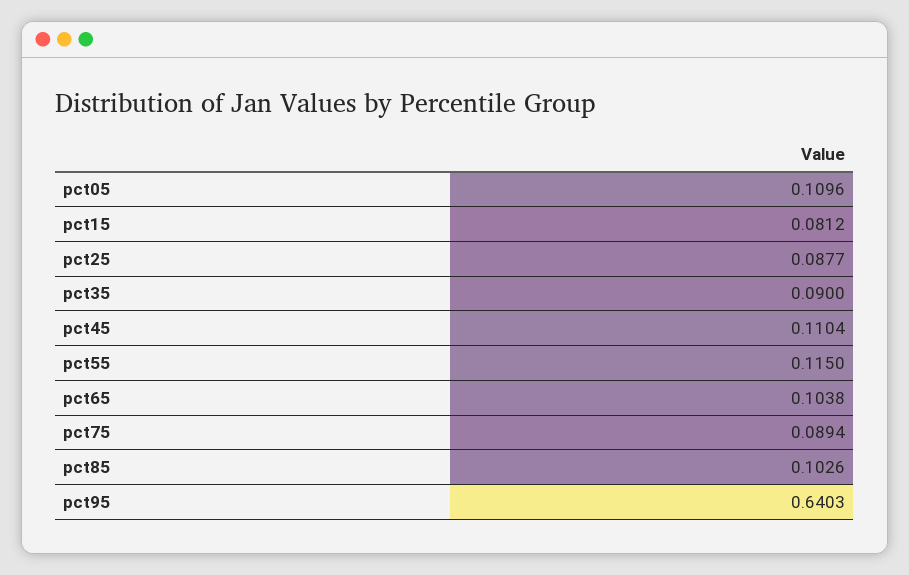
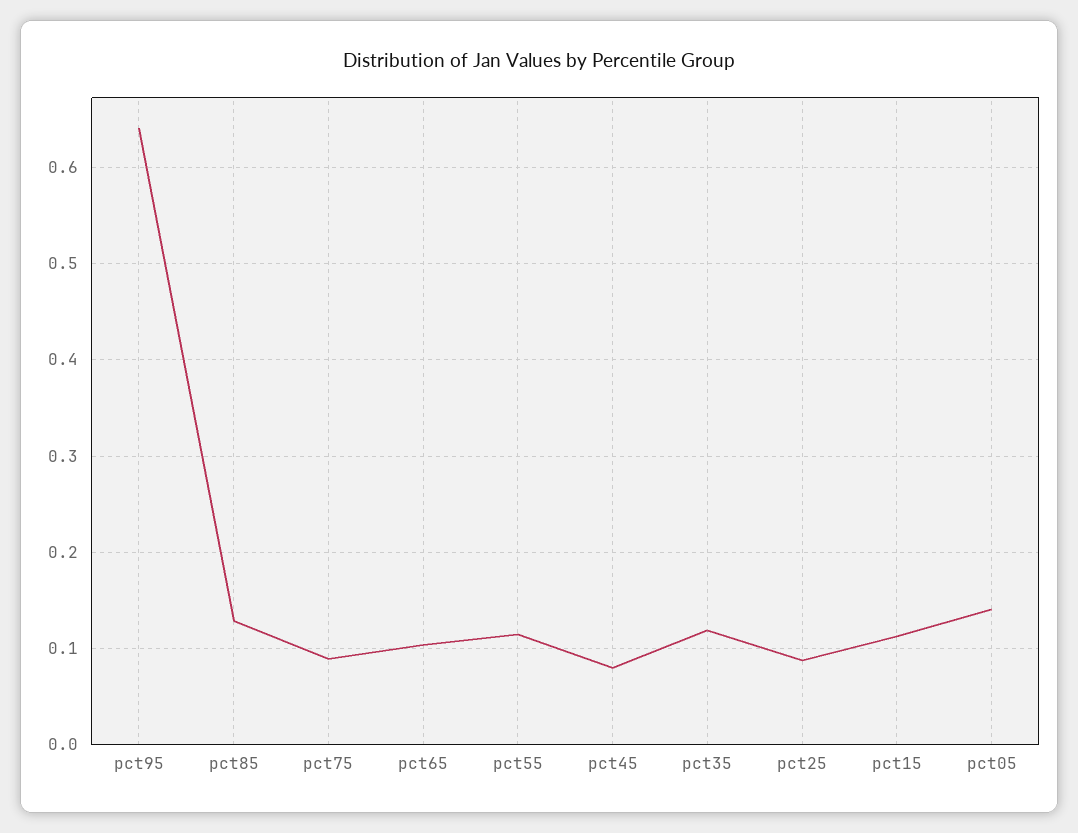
  {
-   "pct05": 0.1096,
+   "pct05": 0.14,
-   "pct15": 0.0812,
+   "pct15": 0.11,
    "pct25": 0.0877,
-   "pct35": 0.09,
+   "pct35": 0.12,
-   "pct45": 0.1104,
+   "pct45": 0.08,
    "pct55": 0.115,
    "pct65": 0.1038,
    "pct75": 0.0894,
-   "pct85": 0.1026,
+   "pct85": 0.13,
    "pct95": 0.6403
  }

